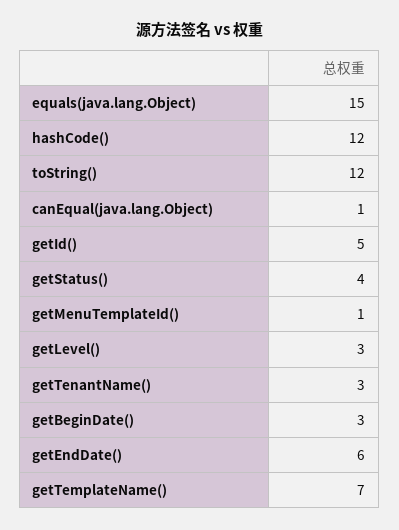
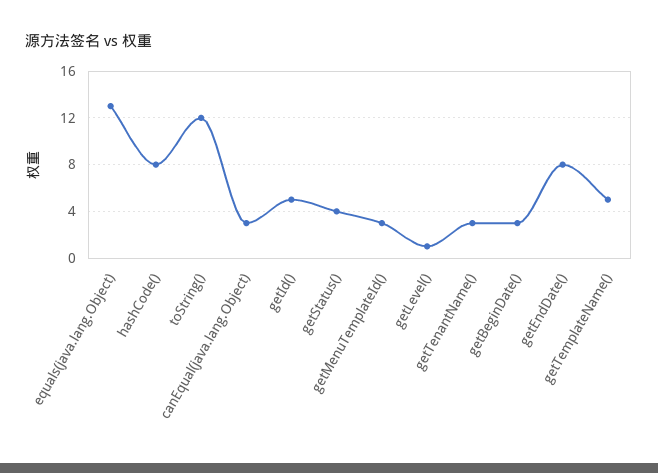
  {
-   "equals(java.lang.Object)": 15,
+   "equals(java.lang.Object)": 13,
-   "hashCode()": 12,
+   "hashCode()": 8,
    "toString()": 12,
-   "canEqual(java.lang.Object)": 1,
+   "canEqual(java.lang.Object)": 3,
    "getId()": 5,
    "getStatus()": 4,
-   "getMenuTemplateId()": 1,
+   "getMenuTemplateId()": 3,
-   "getLevel()": 3,
+   "getLevel()": 1,
    "getTenantName()": 3,
    "getBeginDate()": 3,
-   "getEndDate()": 6,
+   "getEndDate()": 8,
-   "getTemplateName()": 7
+   "getTemplateName()": 5
  }

